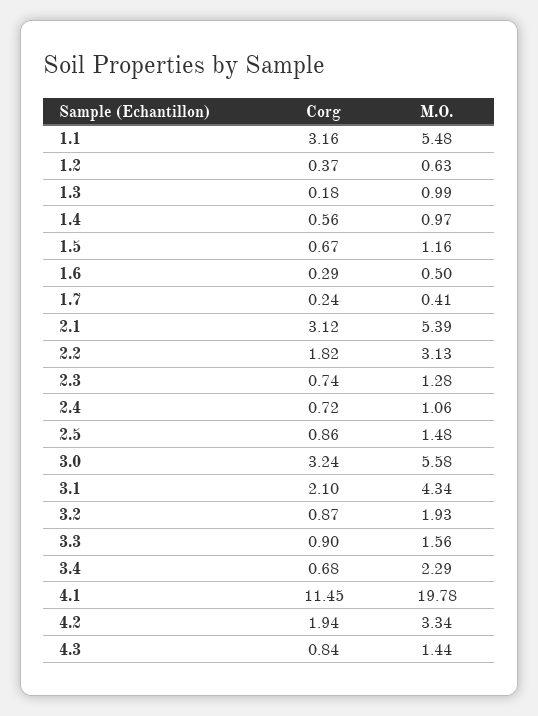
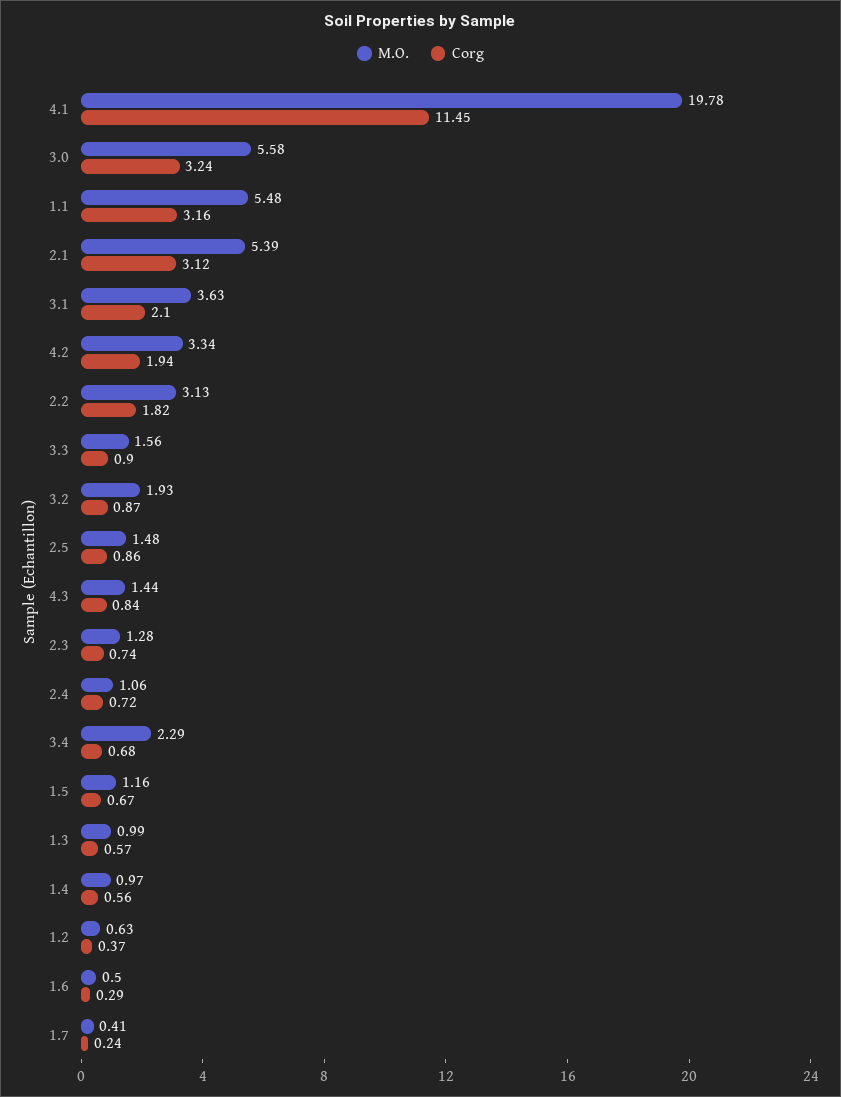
  {
    "Corg": {
      "1.1": 3.16,
      "1.2": 0.37,
-     "1.3": 0.18,
+     "1.3": 0.57,
      "1.4": 0.56,
      "1.5": 0.67,
      "1.6": 0.29,
      "1.7": 0.24,
      "2.1": 3.12,
      "2.2": 1.82,
      "2.3": 0.74,
      "2.4": 0.72,
      "2.5": 0.86,
      "3.0": 3.24,
      "3.1": 2.1,
      "3.2": 0.87,
      "3.3": 0.9,
      "3.4": 0.68,
      "4.1": 11.45,
      "4.2": 1.94,
      "4.3": 0.84
    },
    "M.O.": {
      "1.1": 5.48,
      "1.2": 0.63,
      "1.3": 0.99,
      "1.4": 0.97,
      "1.5": 1.16,
      "1.6": 0.5,
      "1.7": 0.41,
      "2.1": 5.39,
      "2.2": 3.13,
      "2.3": 1.28,
      "2.4": 1.06,
      "2.5": 1.48,
      "3.0": 5.58,
-     "3.1": 4.34,
+     "3.1": 3.63,
      "3.2": 1.93,
      "3.3": 1.56,
      "3.4": 2.29,
      "4.1": 19.78,
      "4.2": 3.34,
      "4.3": 1.44
    }
  }

